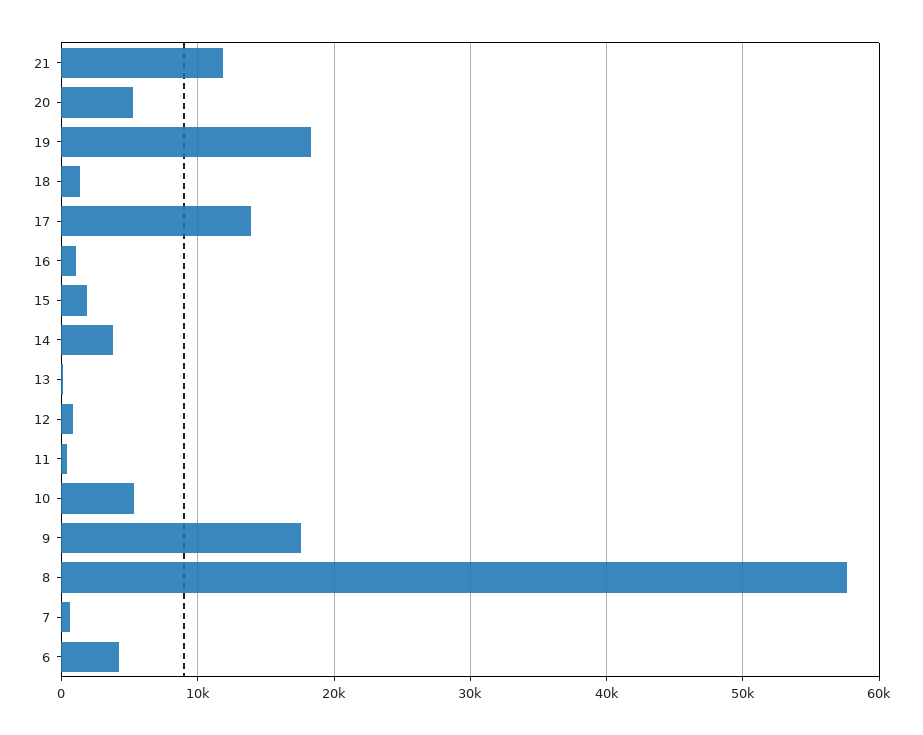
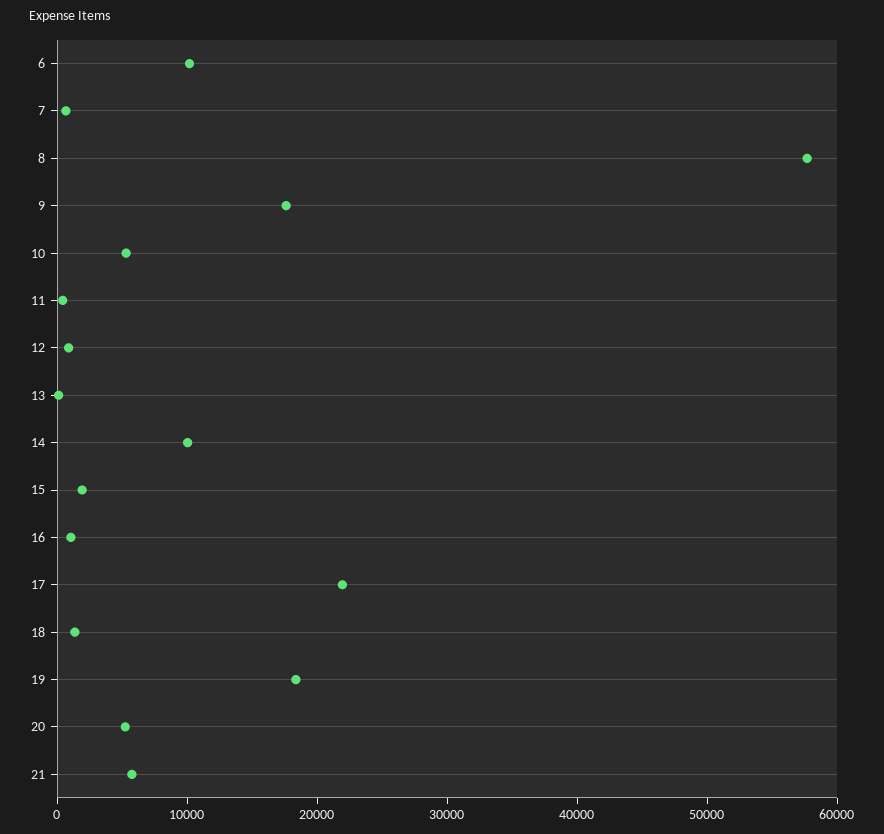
  {
-   "21": 12000,
+   "21": 6000,
    "20": 5000,
    "19": 18000,
    "18": 1000,
-   "17": 14000,
+   "17": 22000,
    "16": 1000,
    "15": 2000,
-   "14": 4000,
+   "14": 10000,
    "13": 0,
    "12": 1000,
    "11": 0,
    "10": 5000,
    "9": 18000,
    "8": 58000,
    "7": 1000,
-   "6": 4000
+   "6": 10000
  }

